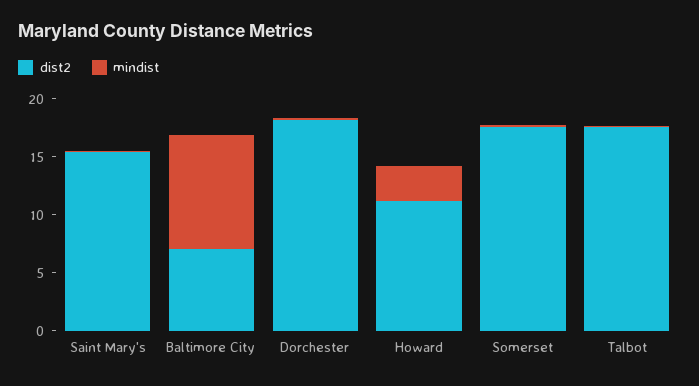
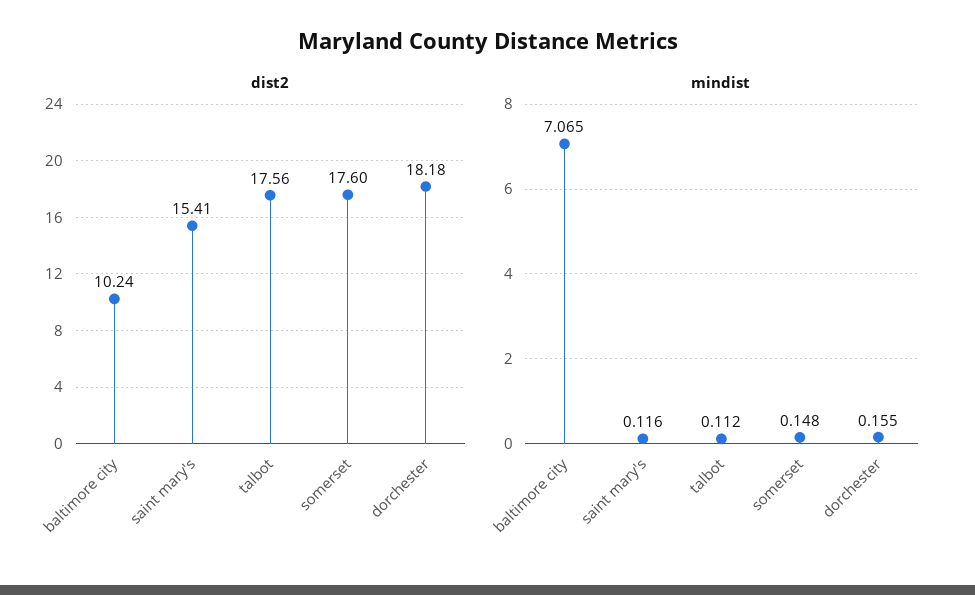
  {
    "dist2": {
      "Saint Mary's": 15.41,
-     "Baltimore City": 7,
+     "Baltimore City": 10.24,
      "Dorchester": 18.18,
-     "Howard": 11,
      "Somerset": 17.6,
      "Talbot": 17.56
    },
    "mindist": {
      "Saint Mary's": 0.116,
-     "Baltimore City": 10,
+     "Baltimore City": 7.065,
      "Dorchester": 0.155,
-     "Howard": 3,
      "Somerset": 0.148,
      "Talbot": 0.112
    }
  }

